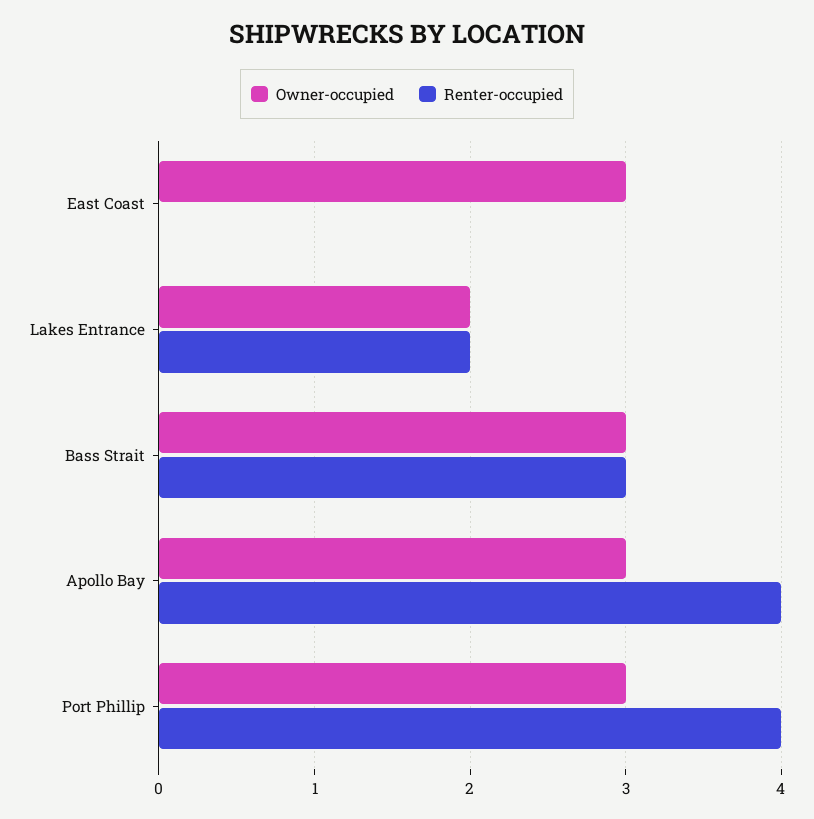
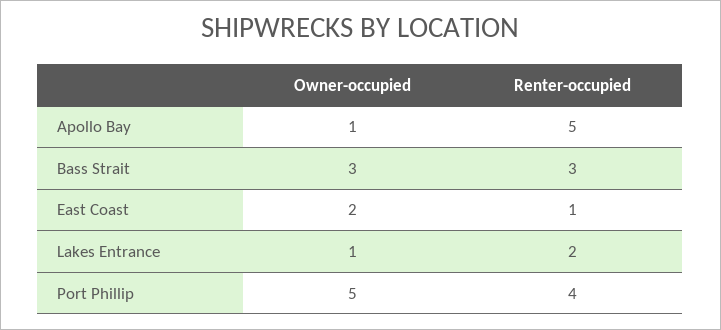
  {
    "Owner-occupied": {
-     "East Coast": 3,
+     "East Coast": 2,
-     "Lakes Entrance": 2,
+     "Lakes Entrance": 1,
      "Bass Strait": 3,
-     "Apollo Bay": 3,
+     "Apollo Bay": 1,
-     "Port Phillip": 3
+     "Port Phillip": 5
    },
    "Renter-occupied": {
-     "East Coast": 0,
+     "East Coast": 1,
      "Lakes Entrance": 2,
      "Bass Strait": 3,
-     "Apollo Bay": 4,
+     "Apollo Bay": 5,
      "Port Phillip": 4
    }
  }

